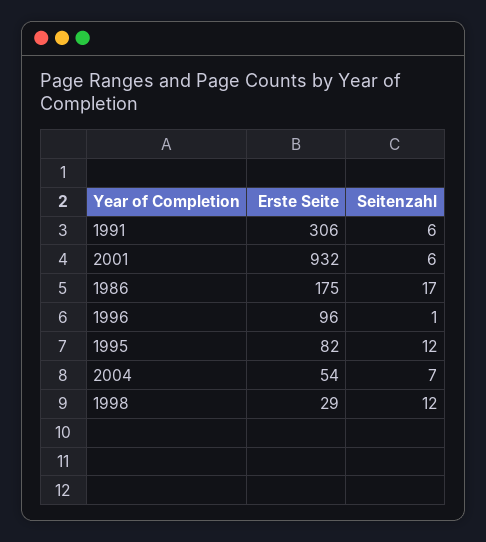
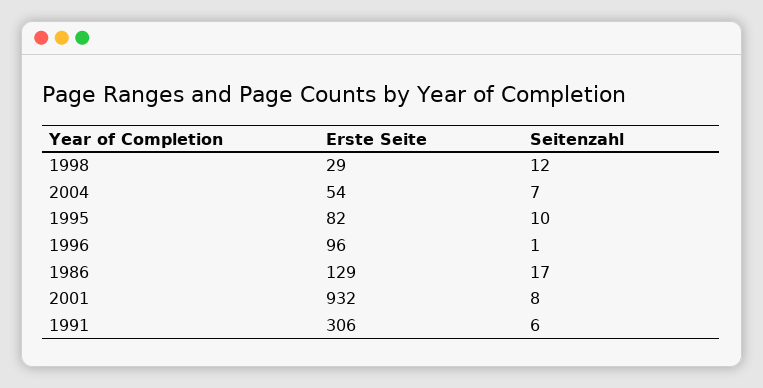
  {
    "Erste Seite": {
      "1991": 306,
      "2001": 932,
-     "1986": 175,
+     "1986": 129,
      "1996": 96,
      "1995": 82,
      "2004": 54,
      "1998": 29
    },
    "Seitenzahl": {
      "1991": 6,
-     "2001": 6,
+     "2001": 8,
      "1986": 17,
      "1996": 1,
-     "1995": 12,
+     "1995": 10,
      "2004": 7,
      "1998": 12
    }
  }

